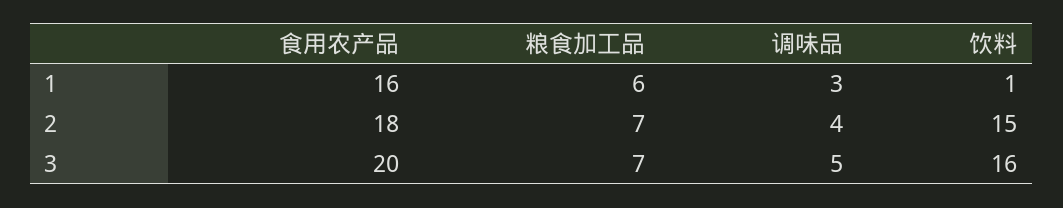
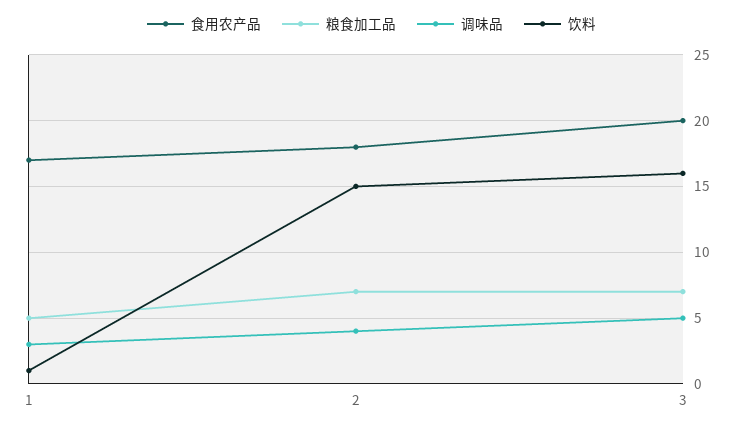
  {
    "食用农产品": {
-     "1": 16,
+     "1": 17,
      "2": 18,
      "3": 20
    },
    "粮食加工品": {
-     "1": 6,
+     "1": 5,
      "2": 7,
      "3": 7
    },
    "调味品": {
      "1": 3,
      "2": 4,
      "3": 5
    },
    "饮料": {
      "1": 1,
      "2": 15,
      "3": 16
    }
  }

